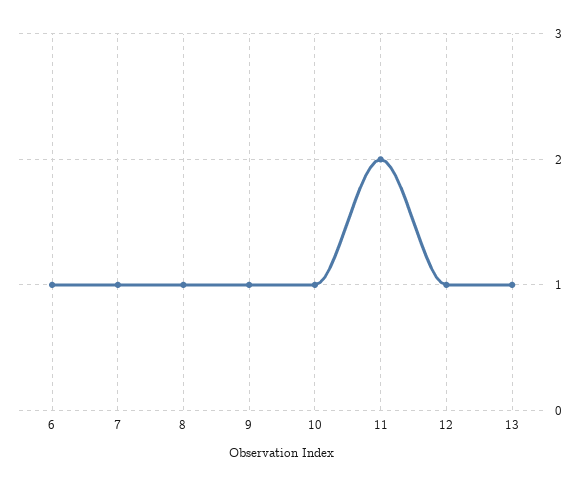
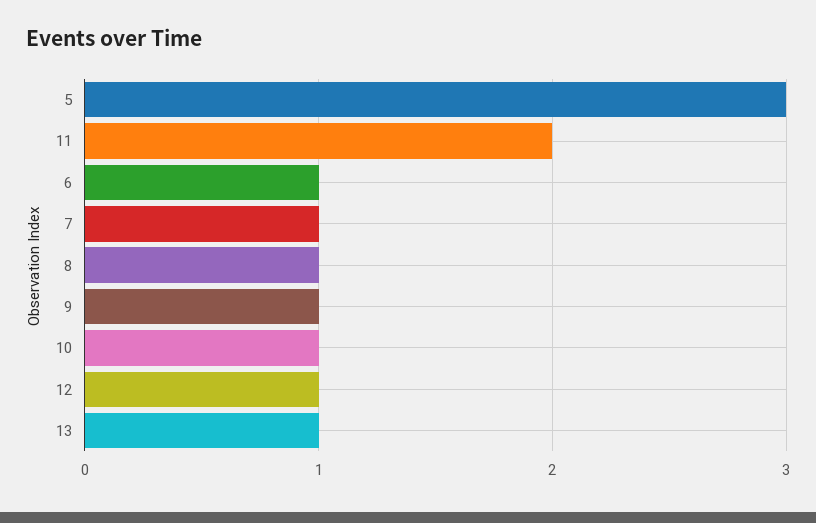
  {
    "6": 1,
    "7": 1,
    "8": 1,
    "9": 1,
    "10": 1,
    "11": 2,
    "12": 1,
-   "13": 1
+   "13": 1,
+   "5": 3
  }

